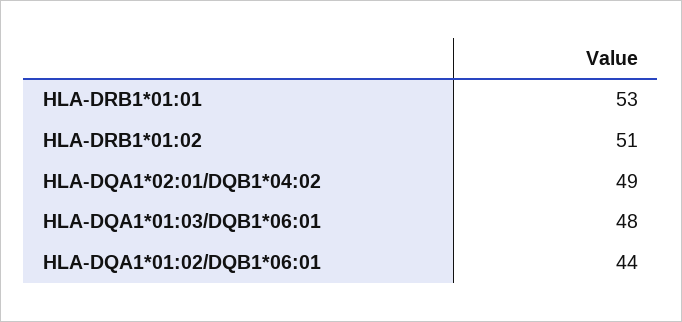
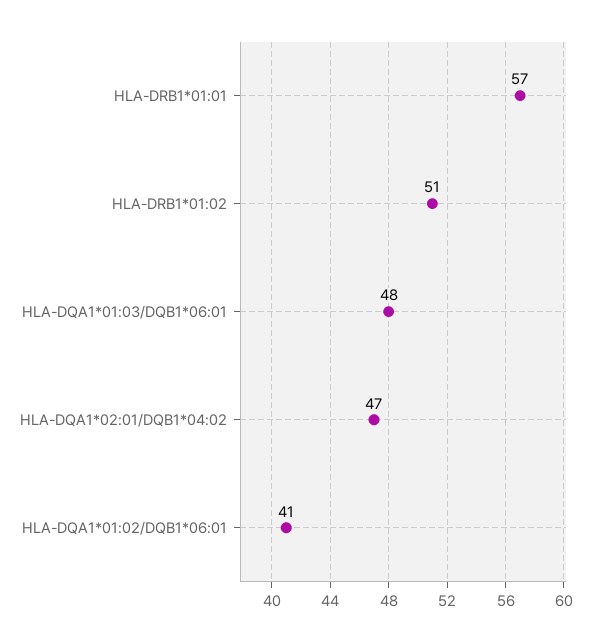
  {
-   "HLA-DRB1*01:01": 53,
+   "HLA-DRB1*01:01": 57,
    "HLA-DRB1*01:02": 51,
-   "HLA-DQA1*02:01/DQB1*04:02": 49,
+   "HLA-DQA1*02:01/DQB1*04:02": 47,
    "HLA-DQA1*01:03/DQB1*06:01": 48,
-   "HLA-DQA1*01:02/DQB1*06:01": 44
+   "HLA-DQA1*01:02/DQB1*06:01": 41
  }

